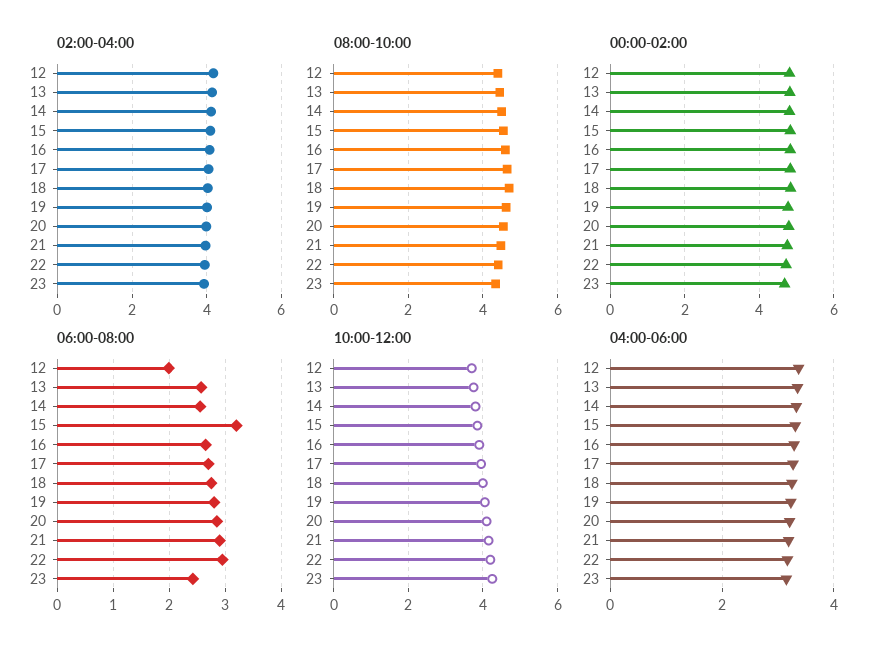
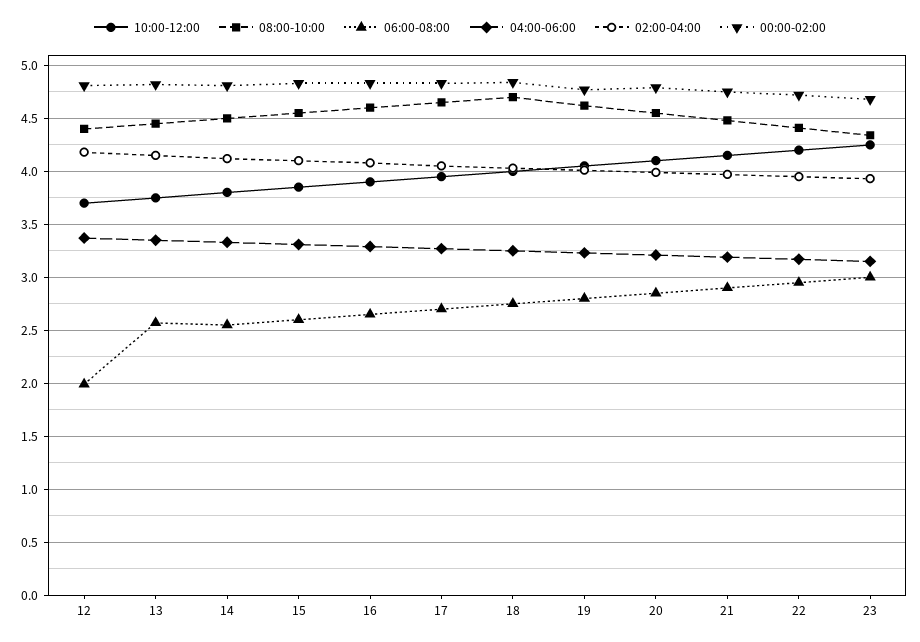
  {
    "02:00-04:00": {
      "12": 4.2,
      "13": 4.2,
      "14": 4.1,
      "15": 4.1,
      "16": 4.1,
      "17": 4.1,
      "18": 4,
      "19": 4,
      "20": 4,
      "21": 4,
      "22": 4,
      "23": 3.9
    },
    "08:00-10:00": {
      "12": 4.4,
      "13": 4.5,
      "14": 4.5,
      "15": 4.6,
      "16": 4.6,
      "17": 4.7,
      "18": 4.7,
      "19": 4.6,
      "20": 4.6,
      "21": 4.5,
      "22": 4.4,
      "23": 4.3
    },
    "00:00-02:00": {
      "12": 4.8,
      "13": 4.8,
      "14": 4.8,
      "15": 4.8,
      "16": 4.8,
      "17": 4.8,
      "18": 4.8,
      "19": 4.8,
      "20": 4.8,
      "21": 4.8,
      "22": 4.7,
      "23": 4.7
    },
    "06:00-08:00": {
      "12": 2,
      "13": 2.6,
      "14": 2.6,
-     "15": 3.2,
+     "15": 2.6,
      "16": 2.7,
      "17": 2.7,
      "18": 2.8,
      "19": 2.8,
      "20": 2.9,
      "21": 2.9,
      "22": 3,
-     "23": 2.4
+     "23": 3
    },
    "10:00-12:00": {
      "12": 3.7,
      "13": 3.8,
      "14": 3.8,
      "15": 3.9,
      "16": 3.9,
      "17": 4,
      "18": 4,
      "19": 4.1,
      "20": 4.1,
      "21": 4.2,
      "22": 4.2,
      "23": 4.3
    },
    "04:00-06:00": {
      "12": 3.4,
      "13": 3.4,
      "14": 3.3,
      "15": 3.3,
      "16": 3.3,
      "17": 3.3,
      "18": 3.3,
      "19": 3.2,
      "20": 3.2,
      "21": 3.2,
      "22": 3.2,
      "23": 3.2
    }
  }

